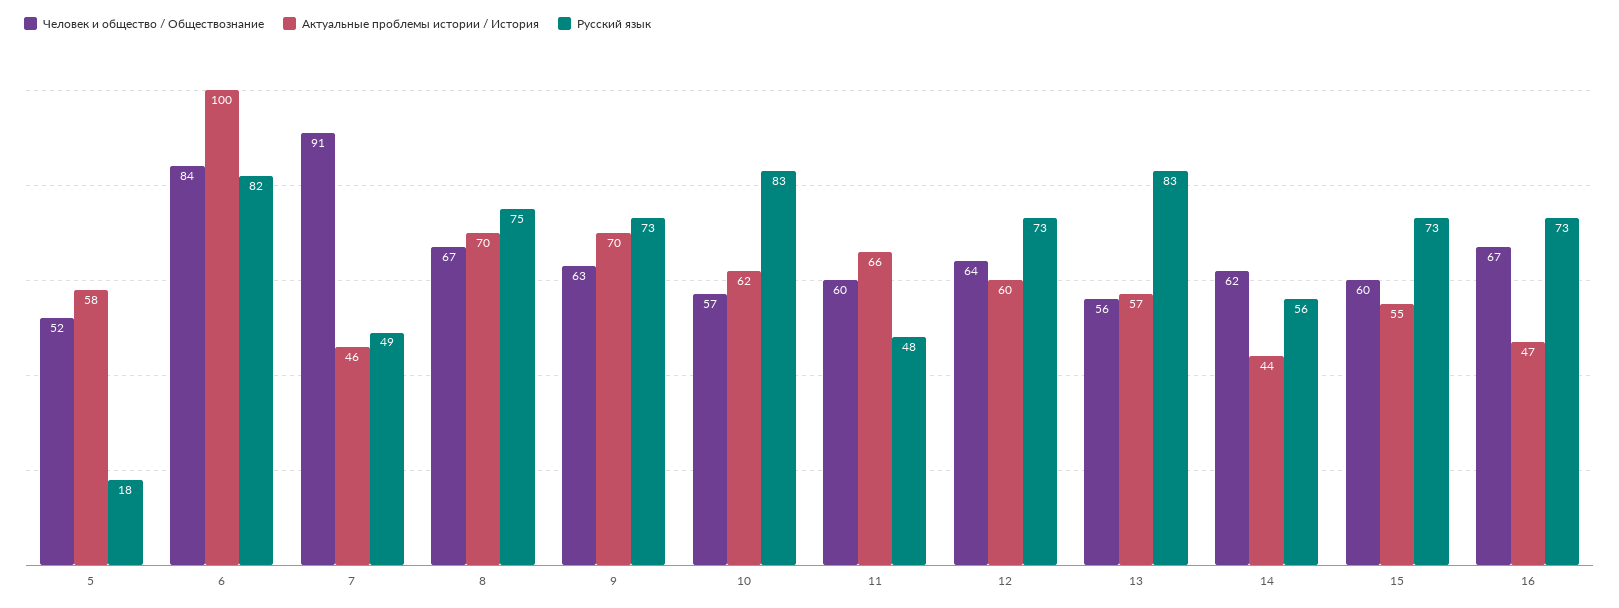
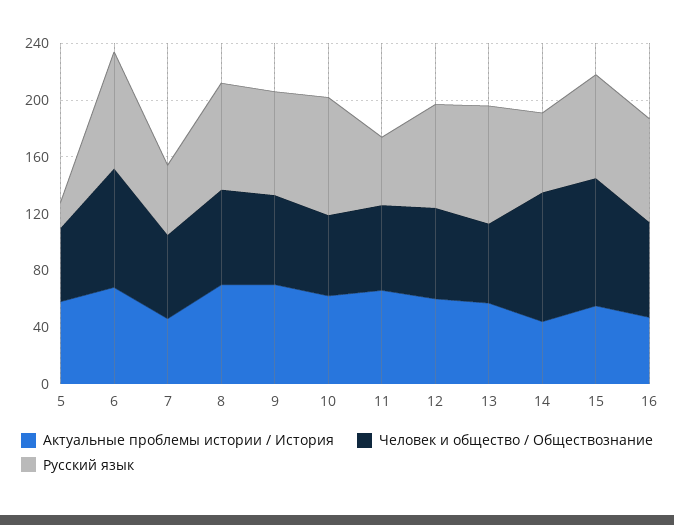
  {
    "Человек и общество / Обществознание": {
      "5": 52,
      "6": 84,
-     "7": 91,
+     "7": 60,
      "8": 67,
      "9": 63,
      "10": 57,
      "11": 60,
      "12": 64,
      "13": 56,
-     "14": 62,
+     "14": 90,
-     "15": 60,
+     "15": 90,
      "16": 67
    },
    "Актуальные проблемы истории / История": {
      "5": 58,
-     "6": 100,
+     "6": 70,
      "7": 46,
      "8": 70,
      "9": 70,
      "10": 62,
      "11": 66,
      "12": 60,
      "13": 57,
      "14": 44,
      "15": 55,
      "16": 47
    },
    "Русский язык": {
      "5": 18,
      "6": 82,
      "7": 49,
      "8": 75,
      "9": 73,
      "10": 83,
      "11": 48,
      "12": 73,
      "13": 83,
      "14": 56,
      "15": 73,
      "16": 73
    }
  }

